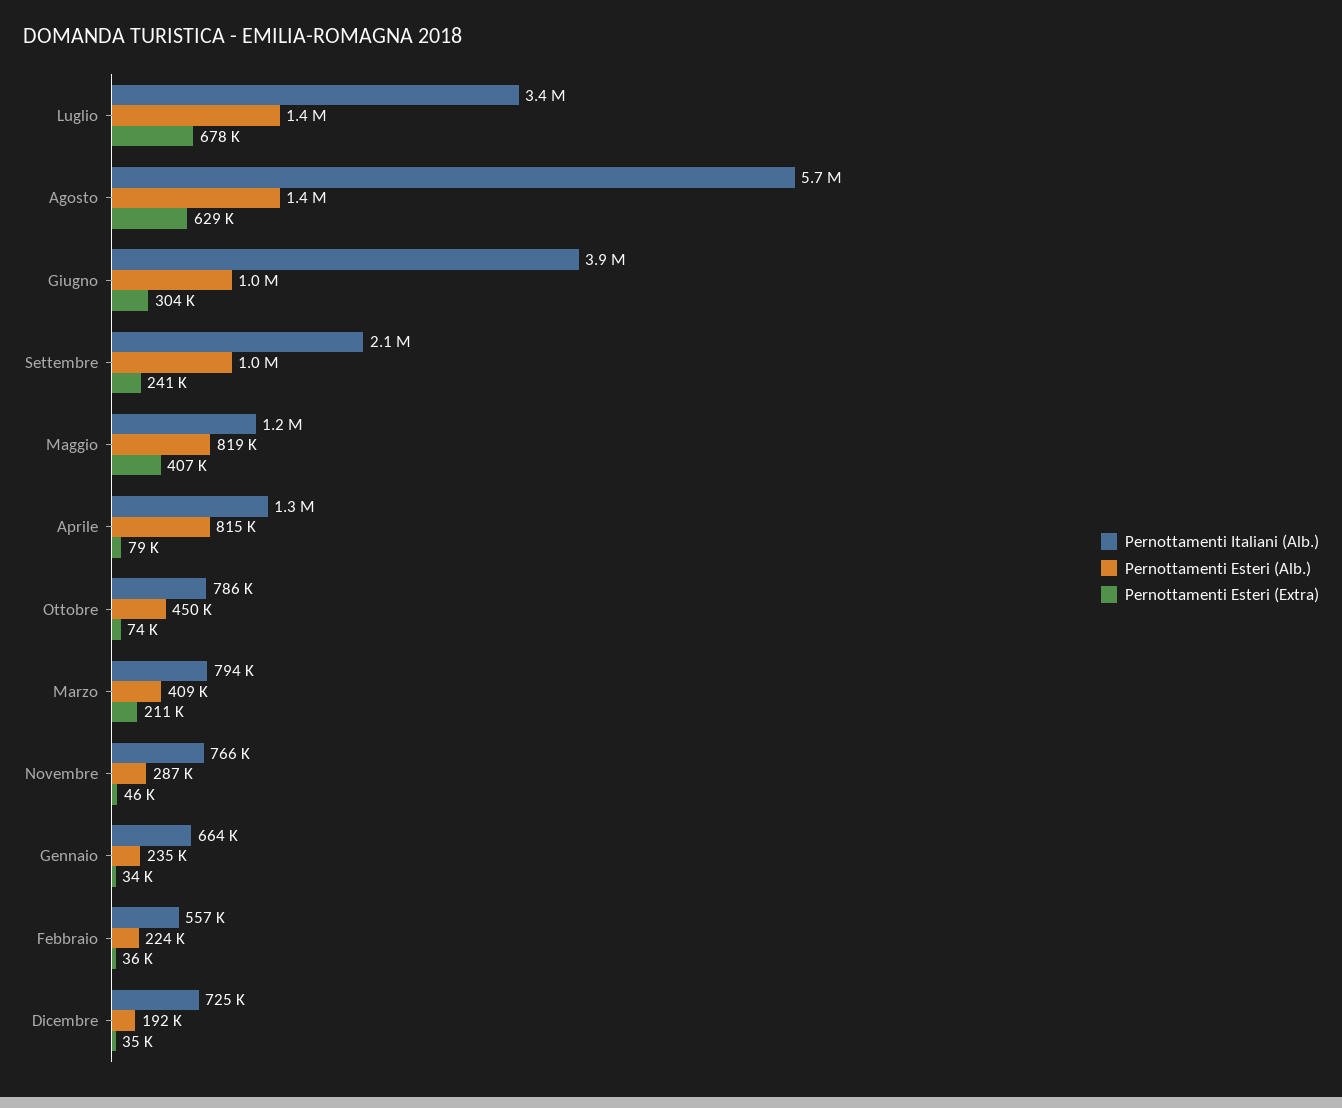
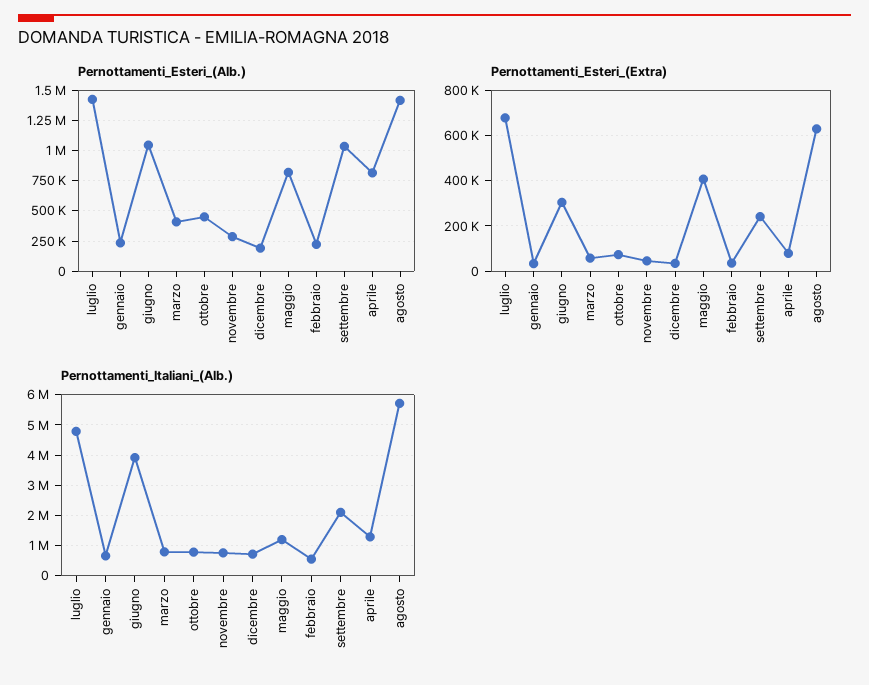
  {
    "Pernottamenti Italiani (Alb.)": {
-     "Luglio": 3400000,
+     "Luglio": 4800000,
      "Agosto": 5700000,
      "Giugno": 3900000,
      "Settembre": 2100000,
      "Maggio": 1200000,
      "Aprile": 1300000,
      "Ottobre": 786000,
      "Marzo": 794000,
      "Novembre": 766000,
      "Gennaio": 664000,
      "Febbraio": 557000,
      "Dicembre": 725000
    },
    "Pernottamenti Esteri (Alb.)": {
      "Luglio": 1400000,
      "Agosto": 1400000,
      "Giugno": 1000000,
      "Settembre": 1000000,
      "Maggio": 819000,
      "Aprile": 815000,
      "Ottobre": 450000,
      "Marzo": 409000,
      "Novembre": 287000,
      "Gennaio": 235000,
      "Febbraio": 224000,
      "Dicembre": 192000
    },
    "Pernottamenti Esteri (Extra)": {
      "Luglio": 678000,
      "Agosto": 629000,
      "Giugno": 304000,
      "Settembre": 241000,
      "Maggio": 407000,
      "Aprile": 79000,
      "Ottobre": 74000,
-     "Marzo": 211000,
+     "Marzo": 50000,
      "Novembre": 46000,
      "Gennaio": 34000,
      "Febbraio": 36000,
      "Dicembre": 35000
    }
  }

